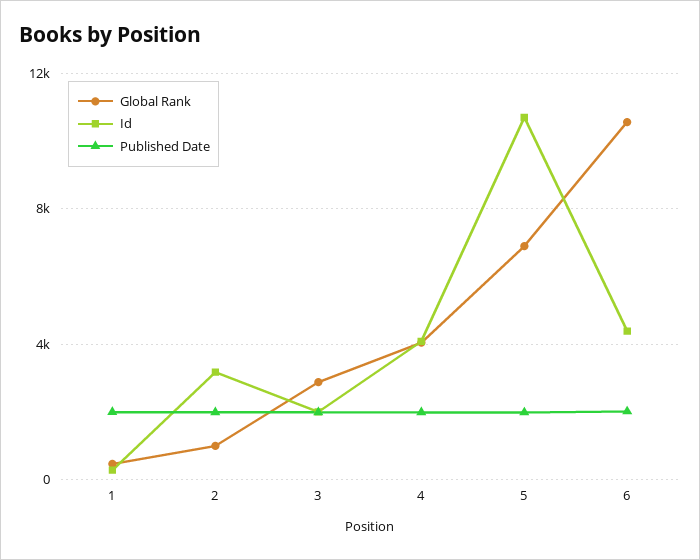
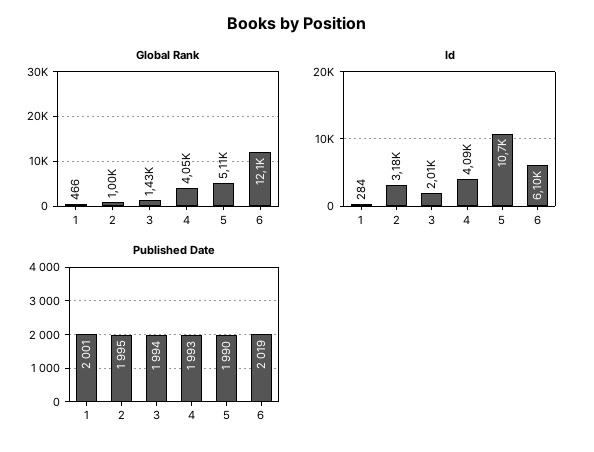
  {
    "Global Rank": {
      "1": 466,
      "2": 1000,
-     "3": 3000,
+     "3": 1430,
      "4": 4050,
-     "5": 7000,
+     "5": 5110,
-     "6": 10500
+     "6": 12100
    },
    "Id": {
      "1": 284,
      "2": 3180,
      "3": 2010,
      "4": 4090,
      "5": 10700,
-     "6": 4500
+     "6": 6100
    },
    "Published Date": {
      "1": 2001,
      "2": 1995,
      "3": 1994,
      "4": 1993,
      "5": 1990,
      "6": 2019
    }
  }

